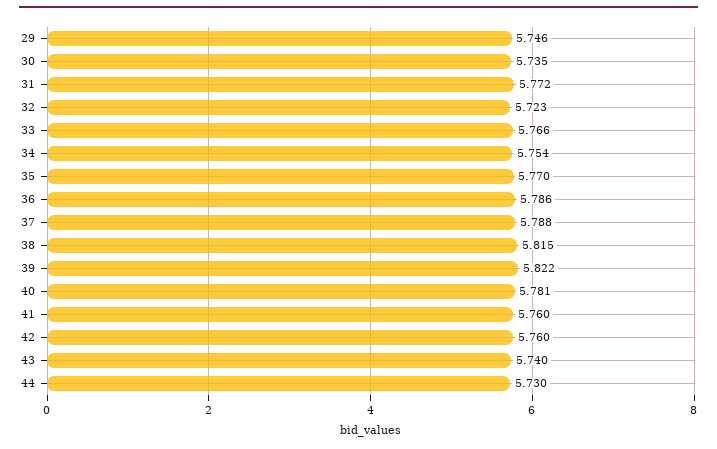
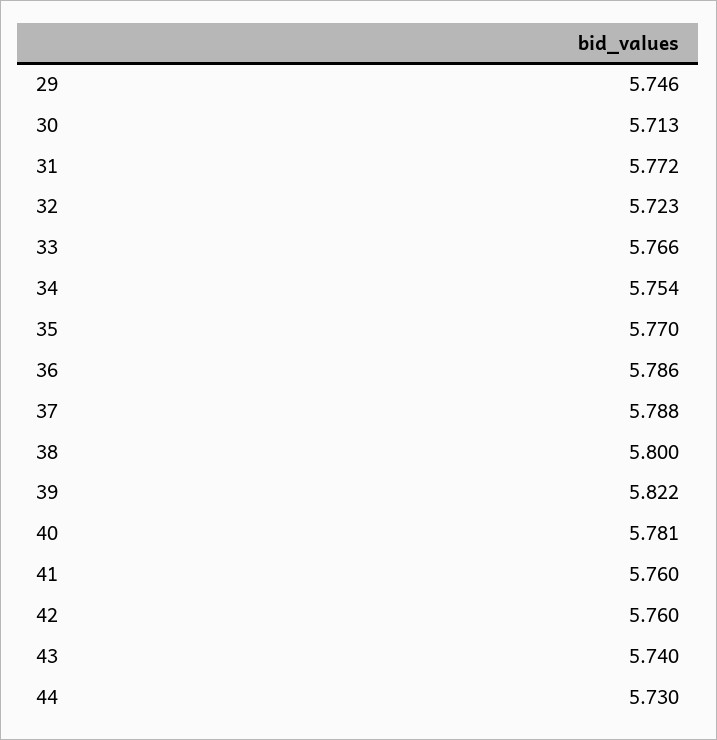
  {
    "29": 5.746,
-   "30": 5.735,
+   "30": 5.713,
    "31": 5.772,
    "32": 5.723,
    "33": 5.766,
    "34": 5.754,
    "35": 5.77,
    "36": 5.786,
    "37": 5.788,
-   "38": 5.815,
+   "38": 5.8,
    "39": 5.822,
    "40": 5.781,
    "41": 5.76,
    "42": 5.76,
    "43": 5.74,
    "44": 5.73
  }

